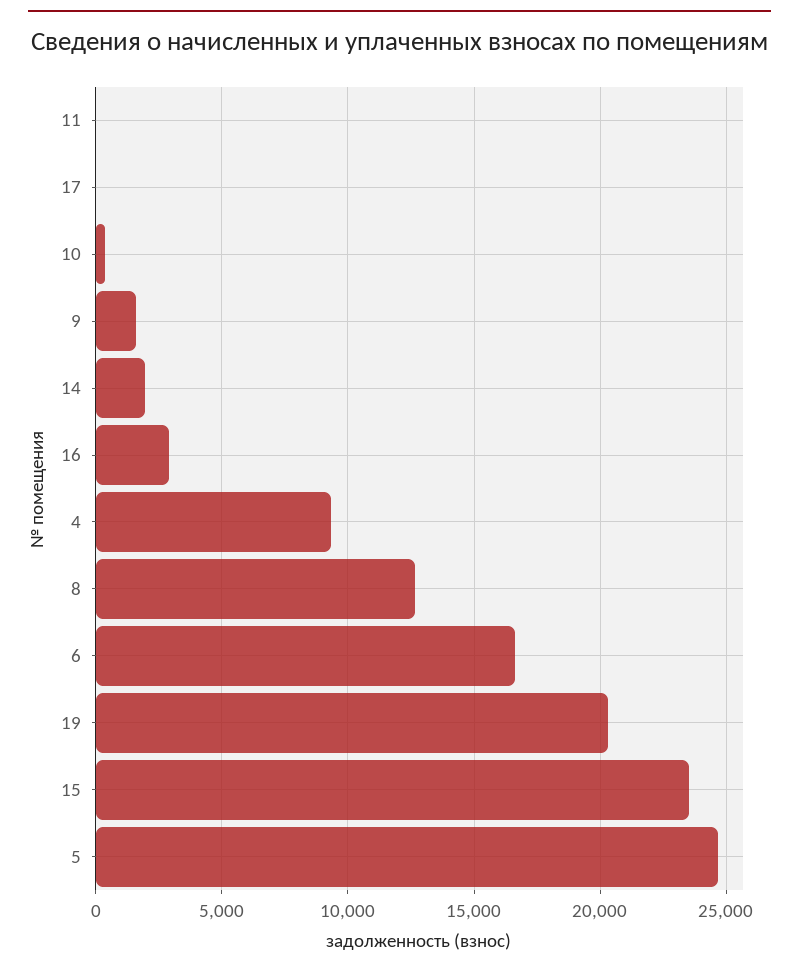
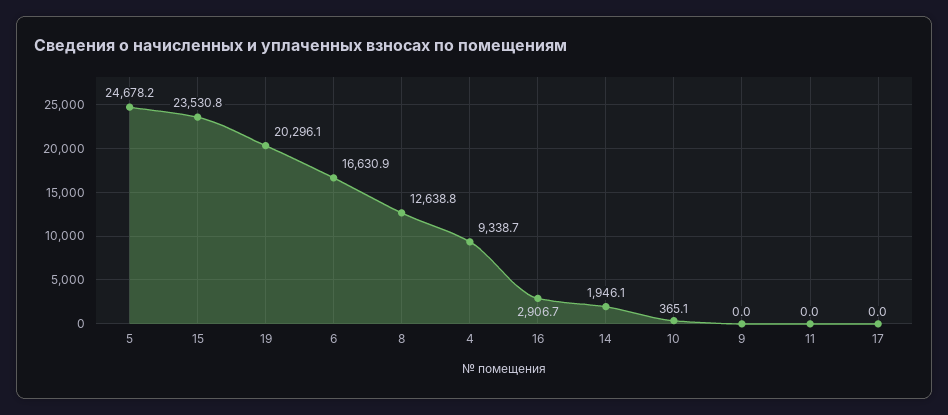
  {
    "11": 0,
    "17": 0,
    "10": 365.1,
-   "9": 1500,
+   "9": 0,
    "14": 1946.1,
    "16": 2906.7,
    "4": 9338.7,
    "8": 12638.8,
    "6": 16630.9,
    "19": 20296.1,
    "15": 23530.8,
    "5": 24678.2
  }

